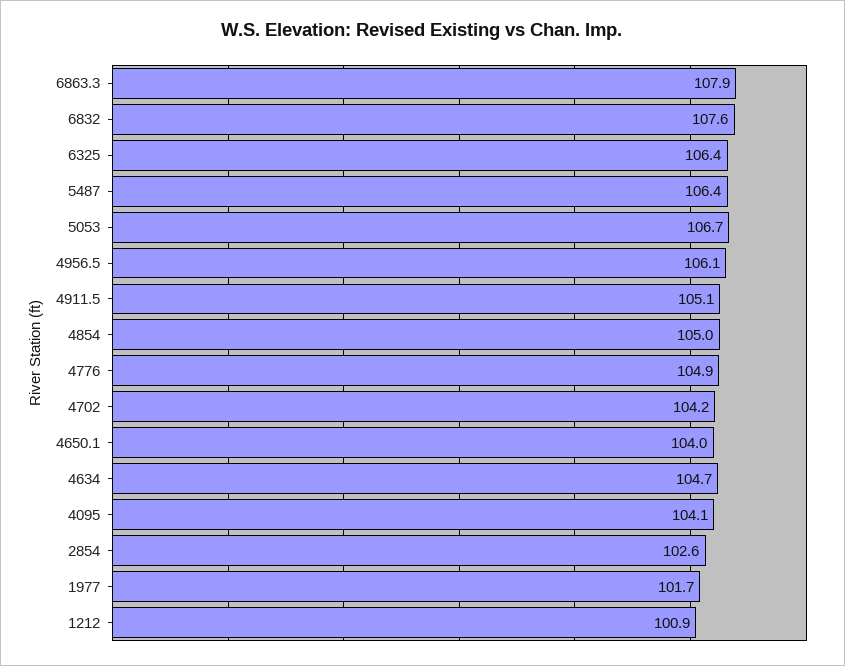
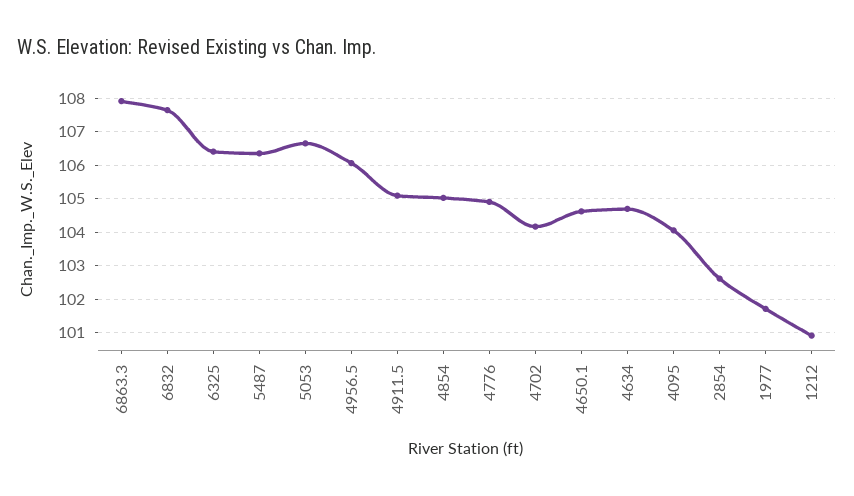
  {
    "6863.3": 107.9,
    "6832": 107.6,
    "6325": 106.4,
    "5487": 106.4,
    "5053": 106.7,
    "4956.5": 106.1,
    "4911.5": 105.1,
    "4854": 105,
    "4776": 104.9,
    "4702": 104.2,
-   "4650.1": 104,
+   "4650.1": 104.6,
    "4634": 104.7,
    "4095": 104.1,
    "2854": 102.6,
    "1977": 101.7,
    "1212": 100.9
  }

